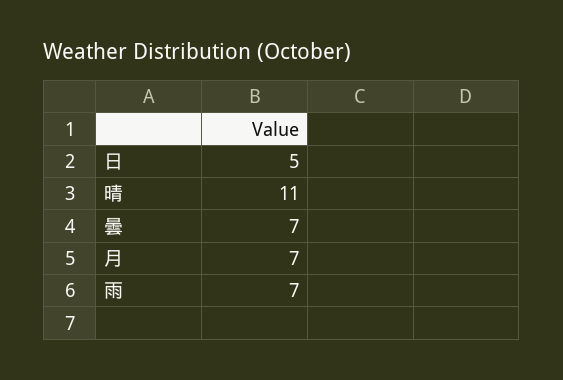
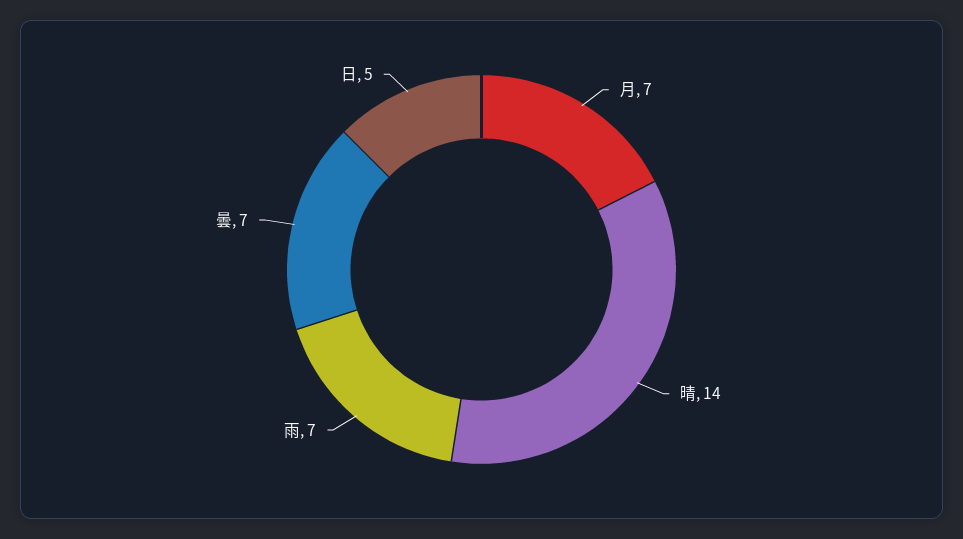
  {
    "日": 5,
-   "晴": 11,
+   "晴": 14,
    "曇": 7,
    "月": 7,
    "雨": 7
  }

